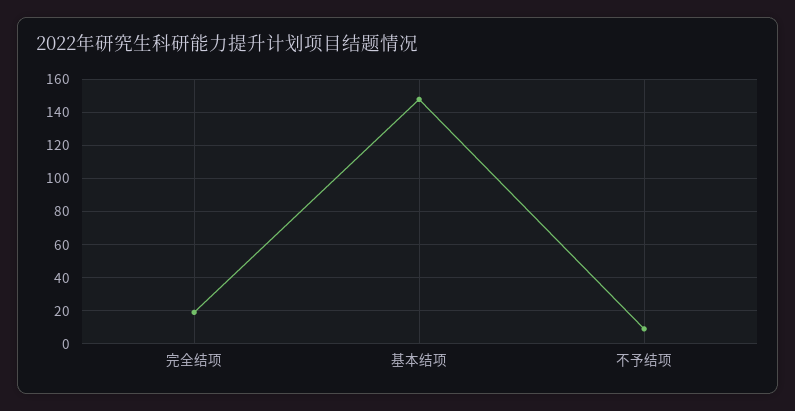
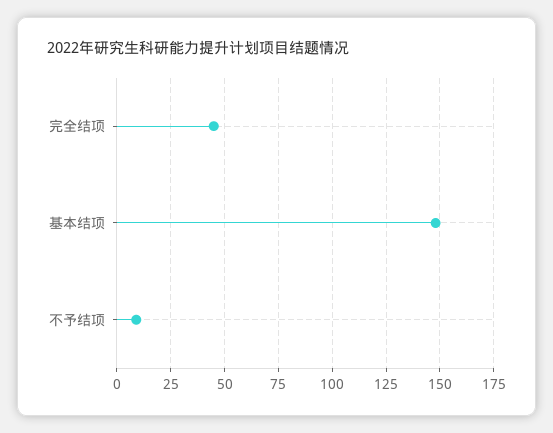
  {
-   "完全结项": 20,
+   "完全结项": 45,
    "基本结项": 150,
    "不予结项": 10
  }

